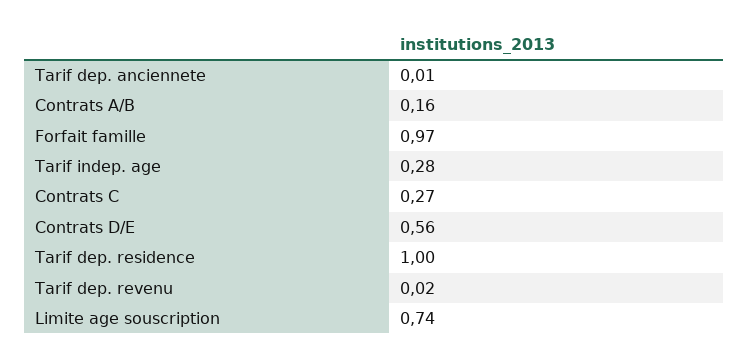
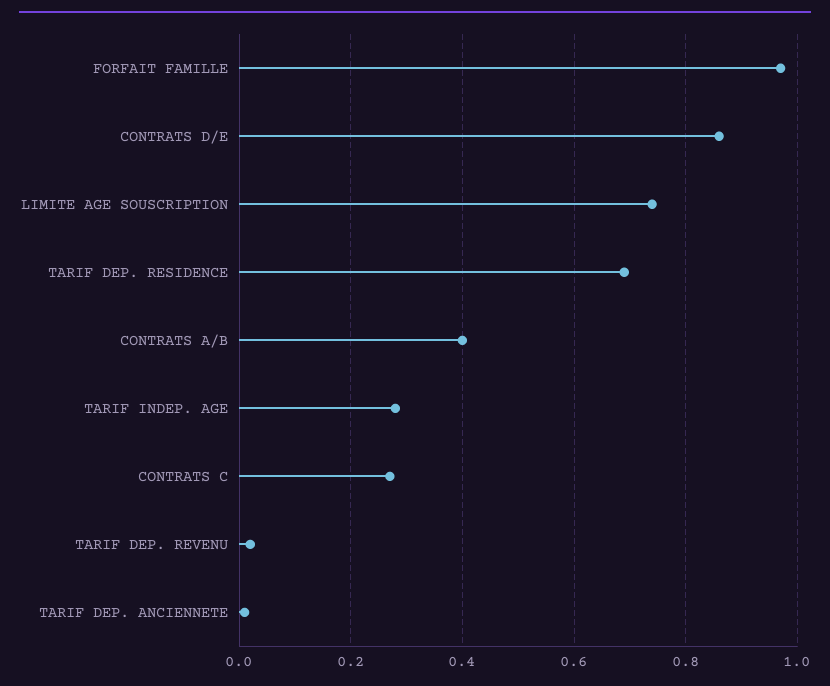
  {
    "Tarif dep. anciennete": 0.01,
-   "Contrats A/B": 0.16,
+   "Contrats A/B": 0.4,
    "Forfait famille": 0.97,
    "Tarif indep. age": 0.28,
    "Contrats C": 0.27,
-   "Contrats D/E": 0.56,
+   "Contrats D/E": 0.85,
-   "Tarif dep. residence": 1,
+   "Tarif dep. residence": 0.7,
    "Tarif dep. revenu": 0.02,
    "Limite age souscription": 0.74
  }

